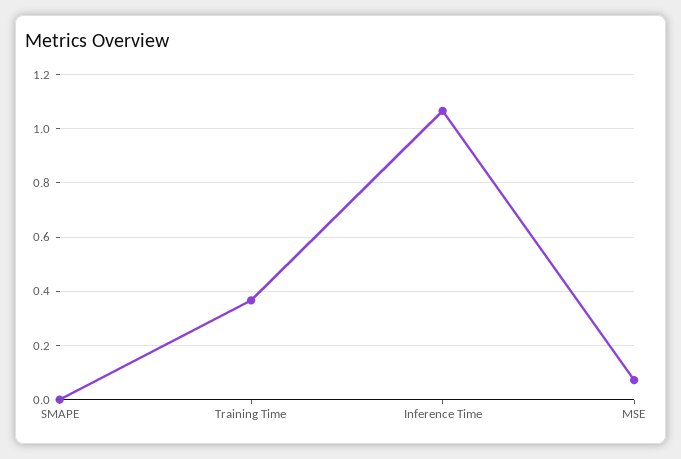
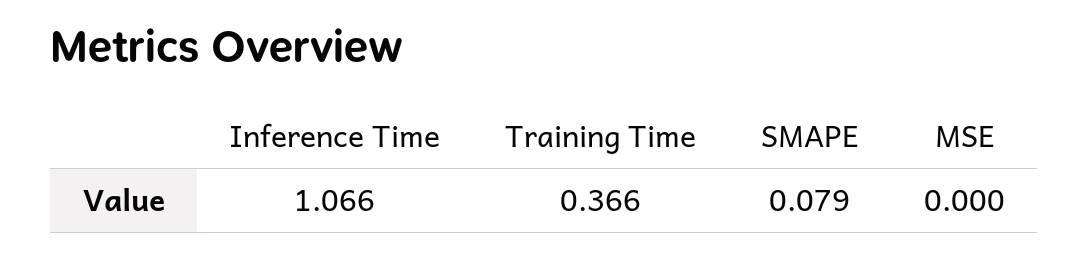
  {
-   "SMAPE": 0,
+   "SMAPE": 0.079,
    "Training Time": 0.366,
    "Inference Time": 1.066,
-   "MSE": 0.075
+   "MSE": 0
  }

